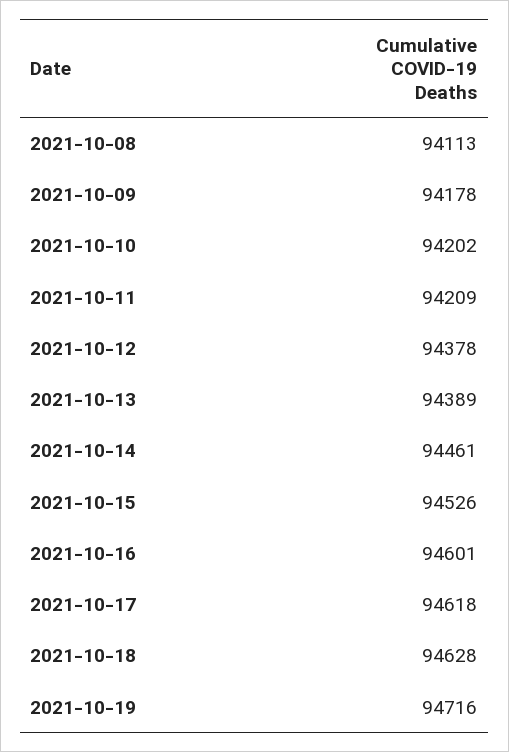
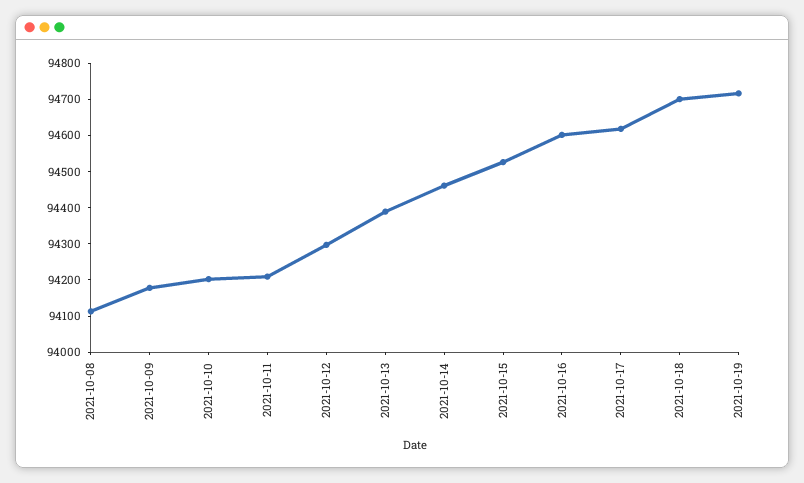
  {
    "2021-10-08": 94113,
    "2021-10-09": 94178,
    "2021-10-10": 94202,
    "2021-10-11": 94209,
-   "2021-10-12": 94378,
+   "2021-10-12": 94300,
    "2021-10-13": 94389,
    "2021-10-14": 94461,
    "2021-10-15": 94526,
    "2021-10-16": 94601,
    "2021-10-17": 94618,
-   "2021-10-18": 94628,
+   "2021-10-18": 94700,
    "2021-10-19": 94716
  }

